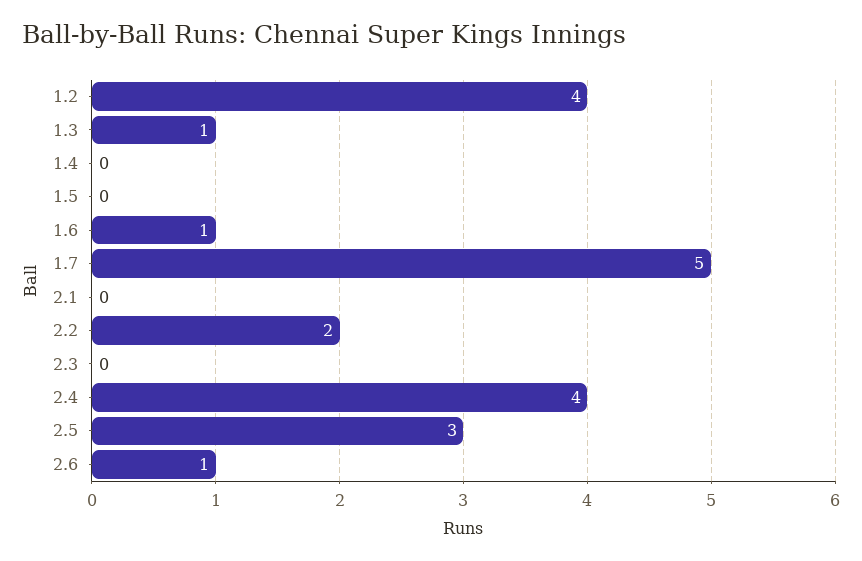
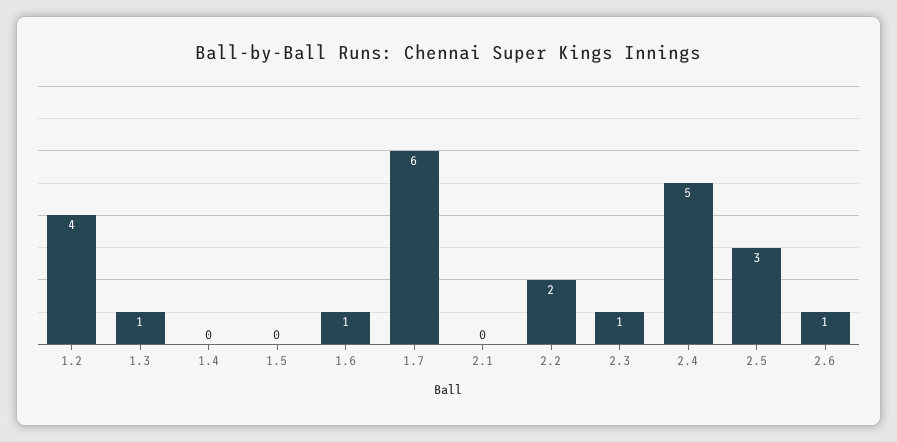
  {
    "1.2": 4,
    "1.3": 1,
    "1.4": 0,
    "1.5": 0,
    "1.6": 1,
-   "1.7": 5,
+   "1.7": 6,
    "2.1": 0,
    "2.2": 2,
-   "2.3": 0,
+   "2.3": 1,
-   "2.4": 4,
+   "2.4": 5,
    "2.5": 3,
    "2.6": 1
  }

